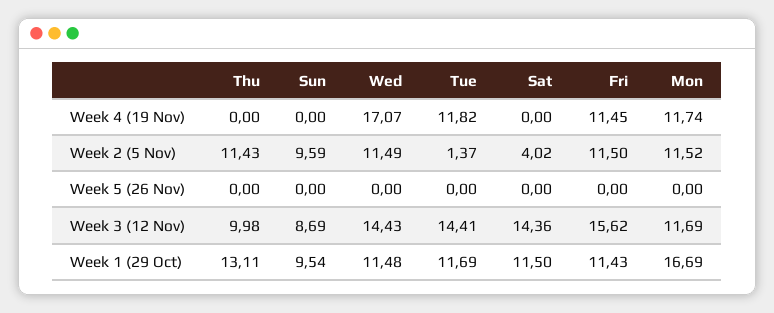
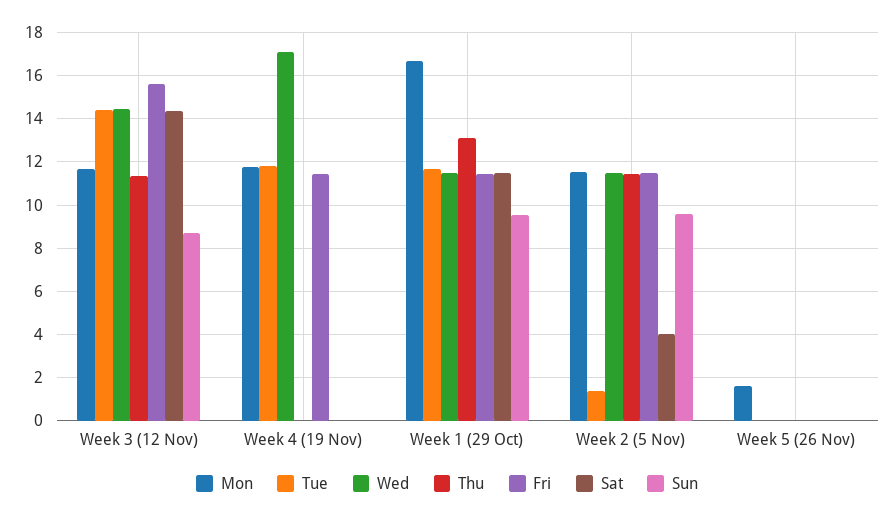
  {
    "Thu": {
      "Week 4 (19 Nov)": 0,
      "Week 2 (5 Nov)": 11.43,
      "Week 5 (26 Nov)": 0,
-     "Week 3 (12 Nov)": 9.98,
+     "Week 3 (12 Nov)": 11.5,
      "Week 1 (29 Oct)": 13.11
    },
    "Sun": {
      "Week 4 (19 Nov)": 0,
      "Week 2 (5 Nov)": 9.59,
      "Week 5 (26 Nov)": 0,
      "Week 3 (12 Nov)": 8.69,
      "Week 1 (29 Oct)": 9.54
    },
    "Wed": {
      "Week 4 (19 Nov)": 17.07,
      "Week 2 (5 Nov)": 11.49,
      "Week 5 (26 Nov)": 0,
      "Week 3 (12 Nov)": 14.43,
      "Week 1 (29 Oct)": 11.48
    },
    "Tue": {
      "Week 4 (19 Nov)": 11.82,
      "Week 2 (5 Nov)": 1.37,
      "Week 5 (26 Nov)": 0,
      "Week 3 (12 Nov)": 14.41,
      "Week 1 (29 Oct)": 11.69
    },
    "Sat": {
      "Week 4 (19 Nov)": 0,
      "Week 2 (5 Nov)": 4.02,
      "Week 5 (26 Nov)": 0,
      "Week 3 (12 Nov)": 14.36,
      "Week 1 (29 Oct)": 11.5
    },
    "Fri": {
      "Week 4 (19 Nov)": 11.45,
      "Week 2 (5 Nov)": 11.5,
      "Week 5 (26 Nov)": 0,
      "Week 3 (12 Nov)": 15.62,
      "Week 1 (29 Oct)": 11.43
    },
    "Mon": {
      "Week 4 (19 Nov)": 11.74,
      "Week 2 (5 Nov)": 11.52,
-     "Week 5 (26 Nov)": 0,
+     "Week 5 (26 Nov)": 1.5,
      "Week 3 (12 Nov)": 11.69,
      "Week 1 (29 Oct)": 16.69
    }
  }

